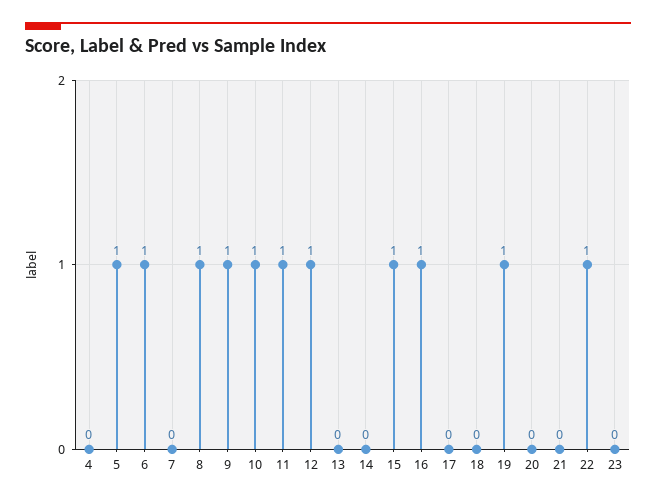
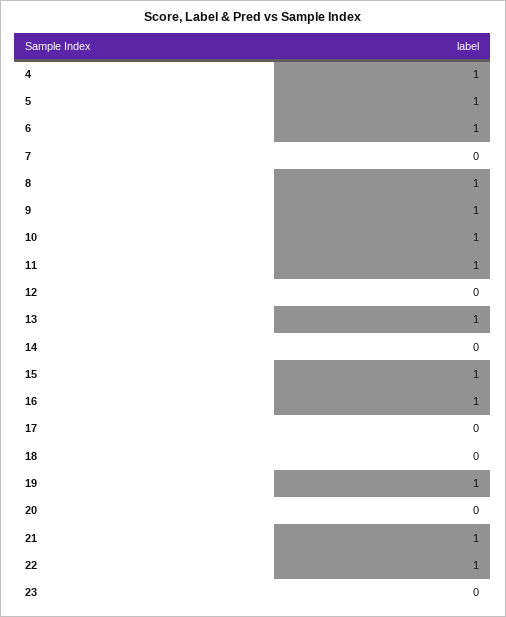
  {
-   "4": 0,
+   "4": 1,
    "5": 1,
    "6": 1,
    "7": 0,
    "8": 1,
    "9": 1,
    "10": 1,
    "11": 1,
-   "12": 1,
+   "12": 0,
-   "13": 0,
+   "13": 1,
    "14": 0,
    "15": 1,
    "16": 1,
    "17": 0,
    "18": 0,
    "19": 1,
    "20": 0,
-   "21": 0,
+   "21": 1,
    "22": 1,
    "23": 0
  }

